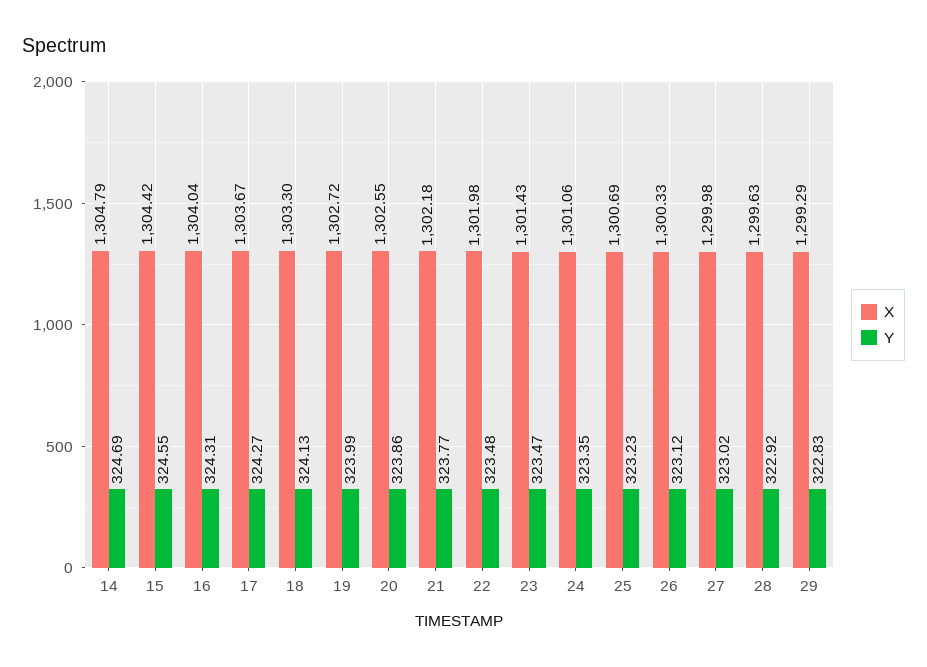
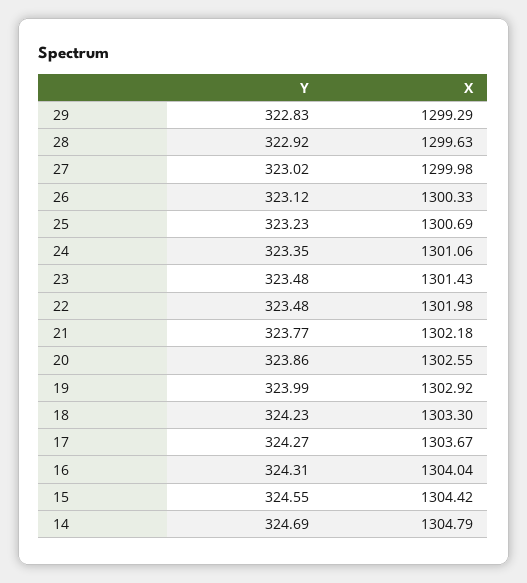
  {
    "X": {
      "14": 1304.79,
      "15": 1304.42,
      "16": 1304.04,
      "17": 1303.67,
      "18": 1303.3,
-     "19": 1302.72,
+     "19": 1302.92,
      "20": 1302.55,
      "21": 1302.18,
      "22": 1301.98,
      "23": 1301.43,
      "24": 1301.06,
      "25": 1300.69,
      "26": 1300.33,
      "27": 1299.98,
      "28": 1299.63,
      "29": 1299.29
    },
    "Y": {
      "14": 324.69,
      "15": 324.55,
      "16": 324.31,
      "17": 324.27,
-     "18": 324.13,
+     "18": 324.23,
      "19": 323.99,
      "20": 323.86,
      "21": 323.77,
      "22": 323.48,
-     "23": 323.47,
+     "23": 323.48,
      "24": 323.35,
      "25": 323.23,
      "26": 323.12,
      "27": 323.02,
      "28": 322.92,
      "29": 322.83
    }
  }

